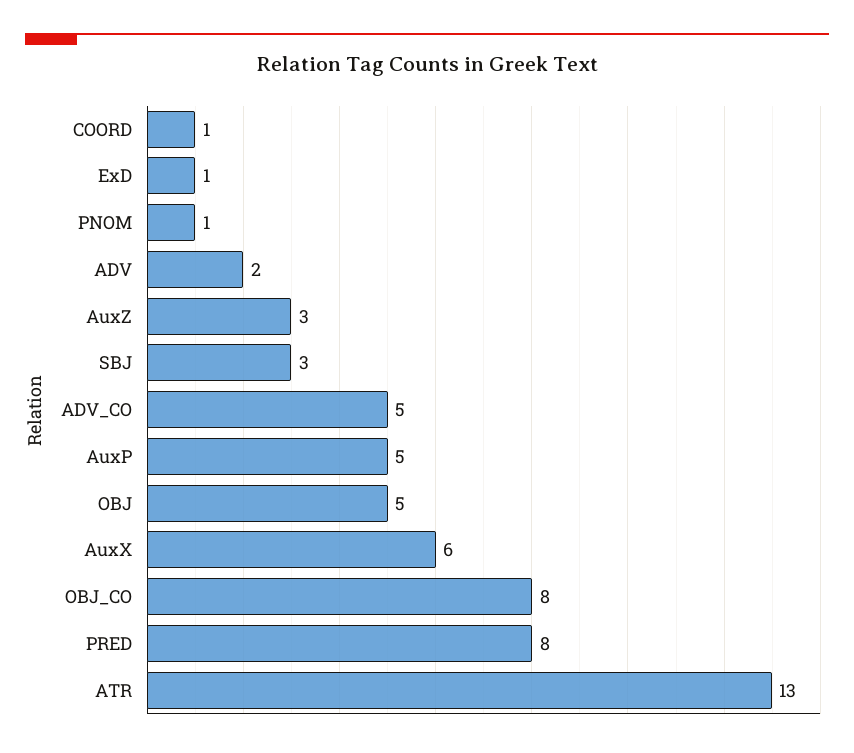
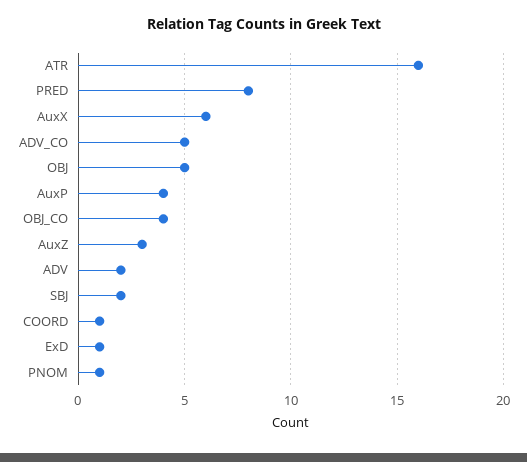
  {
    "COORD": 1,
    "ExD": 1,
    "PNOM": 1,
    "ADV": 2,
    "AuxZ": 3,
-   "SBJ": 3,
+   "SBJ": 2,
    "ADV_CO": 5,
-   "AuxP": 5,
+   "AuxP": 4,
    "OBJ": 5,
    "AuxX": 6,
-   "OBJ_CO": 8,
+   "OBJ_CO": 4,
    "PRED": 8,
-   "ATR": 13
+   "ATR": 16
  }

